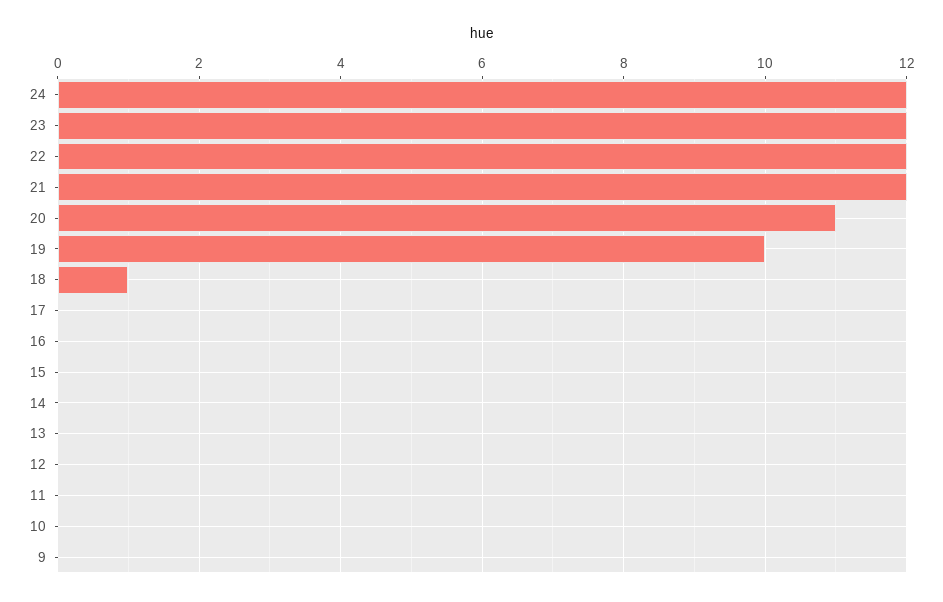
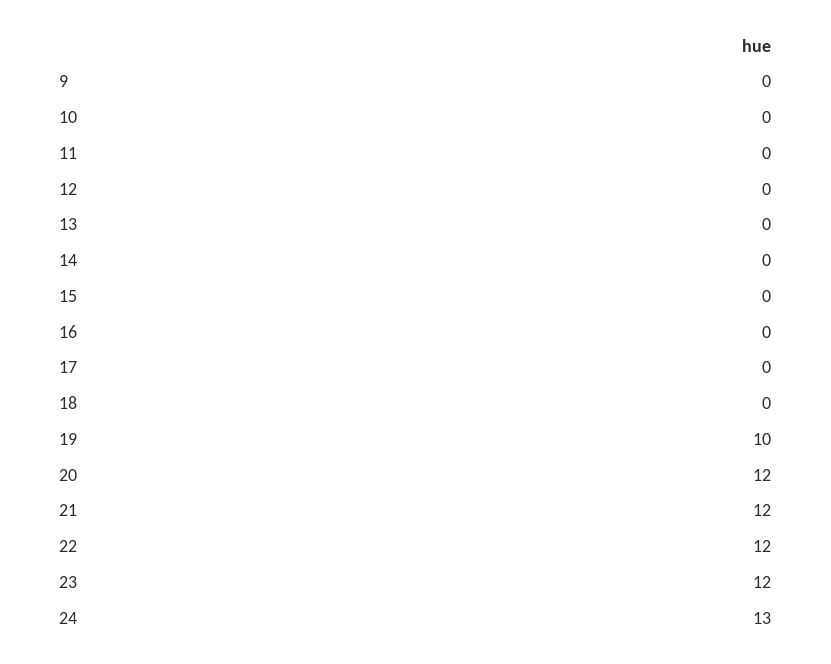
  {
-   "24": 12,
+   "24": 13,
    "23": 12,
    "22": 12,
    "21": 12,
-   "20": 11,
+   "20": 12,
    "19": 10,
-   "18": 1,
+   "18": 0,
    "17": 0,
    "16": 0,
    "15": 0,
    "14": 0,
    "13": 0,
    "12": 0,
    "11": 0,
    "10": 0,
    "9": 0
  }

